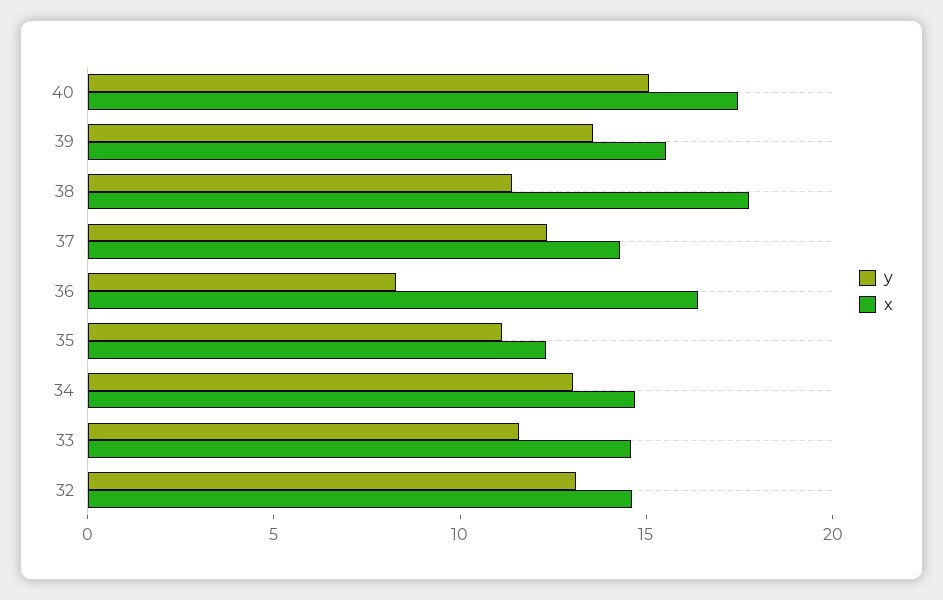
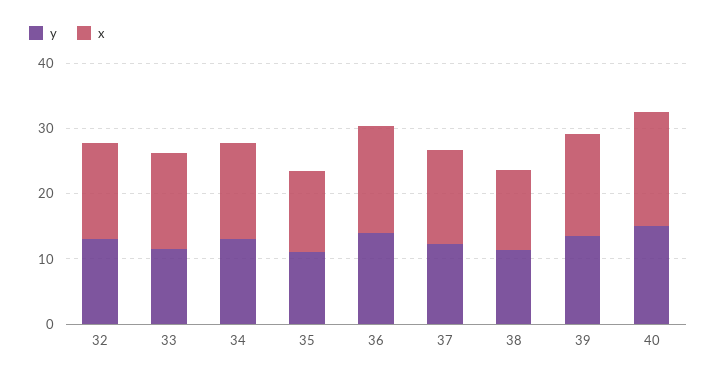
  {
    "y": {
      "40": 15,
      "39": 14,
      "38": 11,
      "37": 12,
-     "36": 8,
+     "36": 14,
      "35": 11,
      "34": 13,
      "33": 12,
      "32": 13
    },
    "x": {
      "40": 17,
      "39": 16,
-     "38": 18,
+     "38": 12,
      "37": 14,
      "36": 16,
      "35": 12,
      "34": 15,
      "33": 15,
      "32": 15
    }
  }

